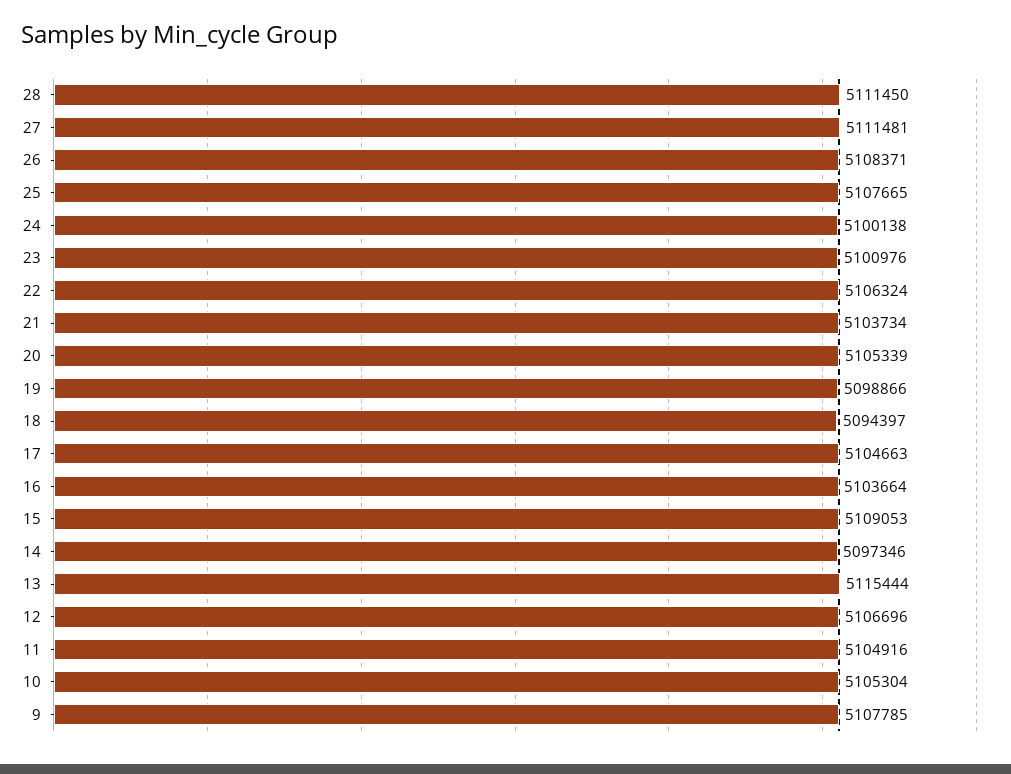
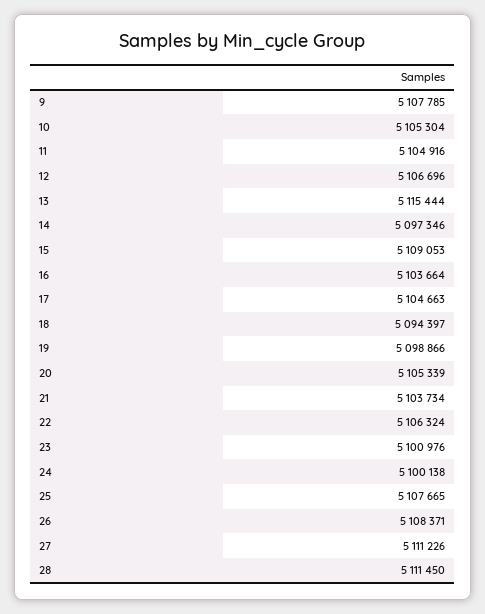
  {
    "28": 5111450,
-   "27": 5111481,
+   "27": 5111226,
    "26": 5108371,
    "25": 5107665,
    "24": 5100138,
    "23": 5100976,
    "22": 5106324,
    "21": 5103734,
    "20": 5105339,
    "19": 5098866,
    "18": 5094397,
    "17": 5104663,
    "16": 5103664,
    "15": 5109053,
    "14": 5097346,
    "13": 5115444,
    "12": 5106696,
    "11": 5104916,
    "10": 5105304,
    "9": 5107785
  }

